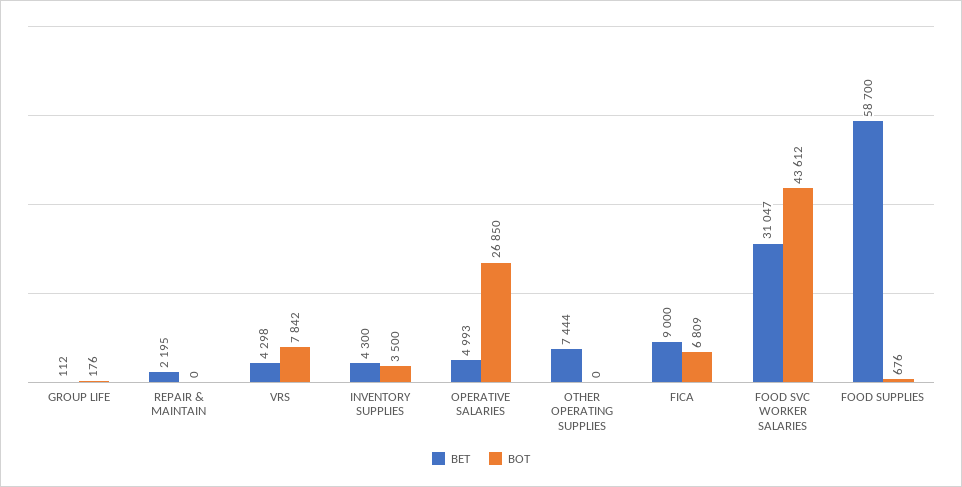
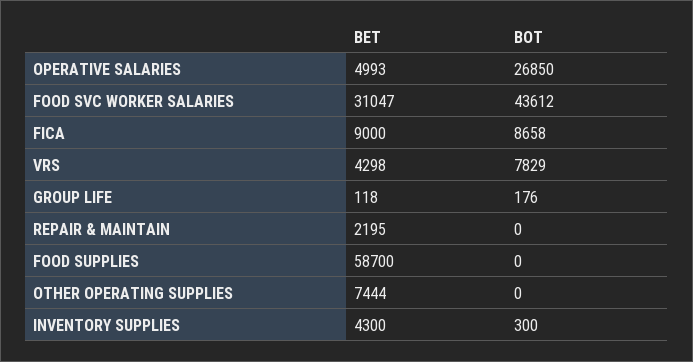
  {
    "BET": {
-     "GROUP LIFE": 112,
+     "GROUP LIFE": 118,
      "REPAIR & MAINTAIN": 2195,
      "VRS": 4298,
      "INVENTORY SUPPLIES": 4300,
      "OPERATIVE SALARIES": 4993,
      "OTHER OPERATING SUPPLIES": 7444,
      "FICA": 9000,
      "FOOD SVC WORKER SALARIES": 31047,
      "FOOD SUPPLIES": 58700
    },
    "BOT": {
      "GROUP LIFE": 176,
      "REPAIR & MAINTAIN": 0,
-     "VRS": 7842,
+     "VRS": 7829,
-     "INVENTORY SUPPLIES": 3500,
+     "INVENTORY SUPPLIES": 300,
      "OPERATIVE SALARIES": 26850,
      "OTHER OPERATING SUPPLIES": 0,
-     "FICA": 6809,
+     "FICA": 8658,
      "FOOD SVC WORKER SALARIES": 43612,
-     "FOOD SUPPLIES": 676
+     "FOOD SUPPLIES": 0
    }
  }

